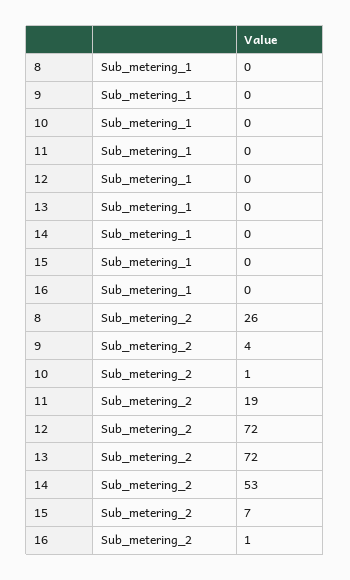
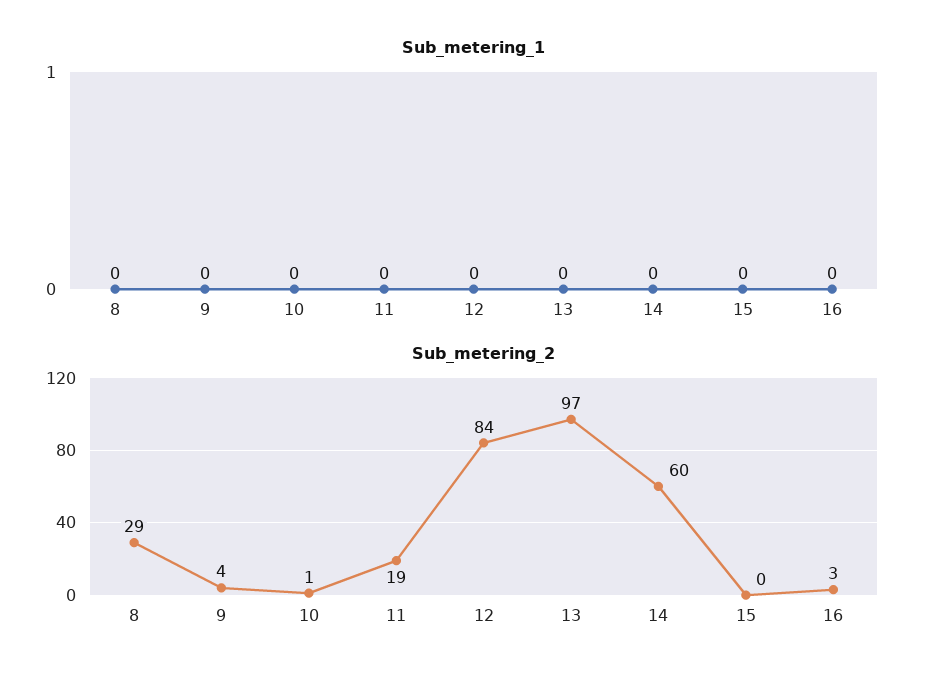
  {
    "Sub_metering_1": {
      "8": 0,
      "9": 0,
      "10": 0,
      "11": 0,
      "12": 0,
      "13": 0,
      "14": 0,
      "15": 0,
      "16": 0
    },
    "Sub_metering_2": {
-     "8": 26,
+     "8": 29,
      "9": 4,
      "10": 1,
      "11": 19,
-     "12": 72,
+     "12": 84,
-     "13": 72,
+     "13": 97,
-     "14": 53,
+     "14": 60,
-     "15": 7,
+     "15": 0,
-     "16": 1
+     "16": 3
    }
  }

